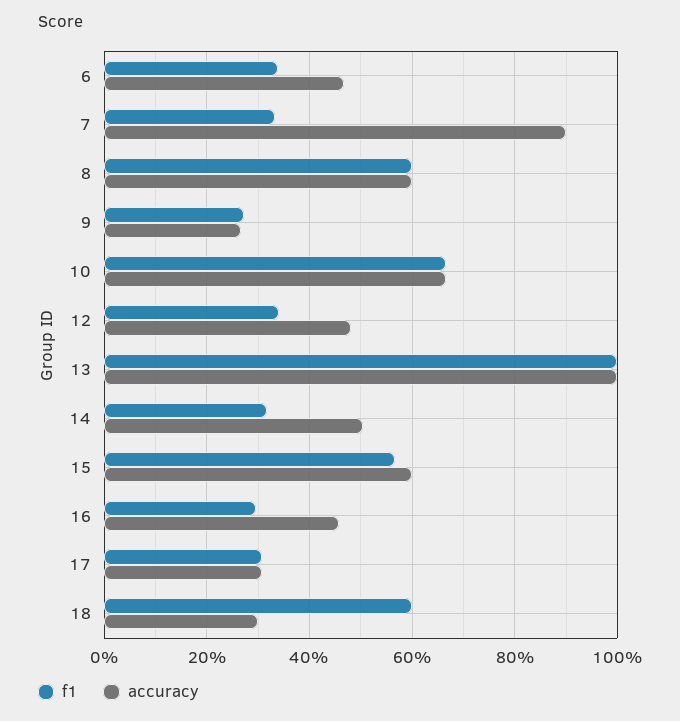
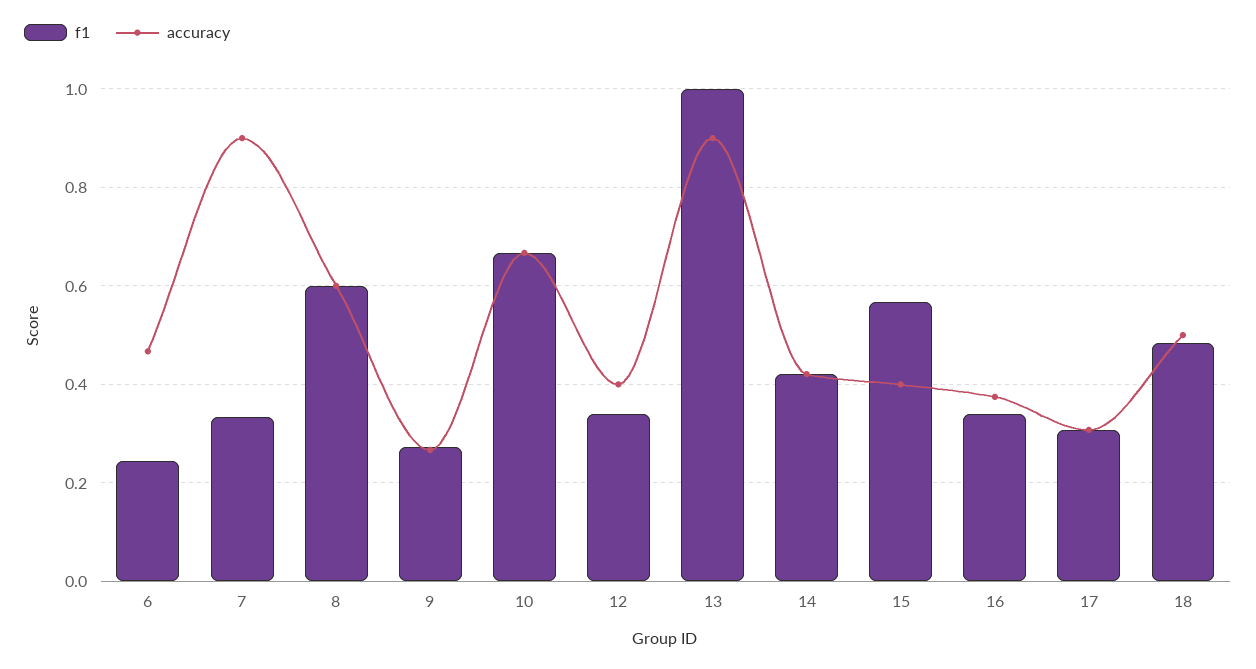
  {
    "f1": {
-     "6": 0.34,
+     "6": 0.24,
      "7": 0.34,
      "8": 0.6,
      "9": 0.28,
      "10": 0.66,
      "12": 0.34,
      "13": 1,
-     "14": 0.32,
+     "14": 0.42,
      "15": 0.56,
-     "16": 0.3,
+     "16": 0.34,
      "17": 0.3,
-     "18": 0.6
+     "18": 0.48
    },
    "accuracy": {
      "6": 0.46,
      "7": 0.9,
      "8": 0.6,
      "9": 0.26,
      "10": 0.66,
-     "12": 0.48,
+     "12": 0.4,
-     "13": 1,
+     "13": 0.9,
-     "14": 0.5,
+     "14": 0.42,
-     "15": 0.6,
+     "15": 0.4,
-     "16": 0.46,
+     "16": 0.38,
      "17": 0.3,
-     "18": 0.3
+     "18": 0.5
    }
  }

